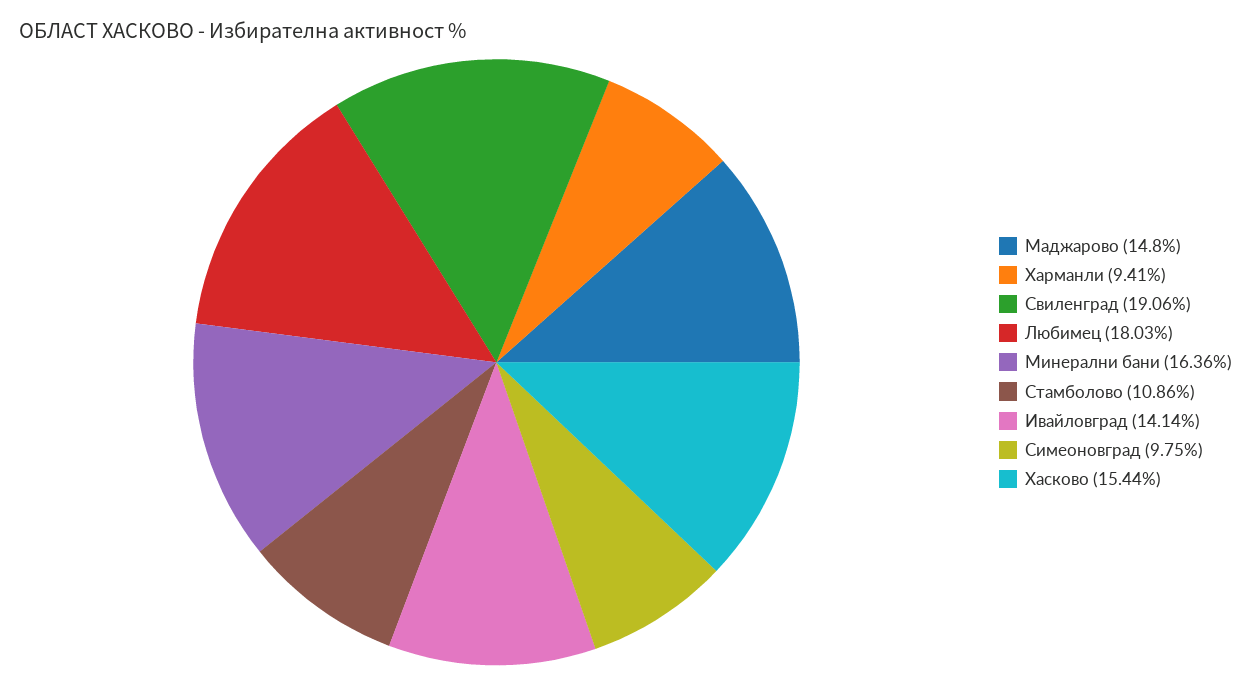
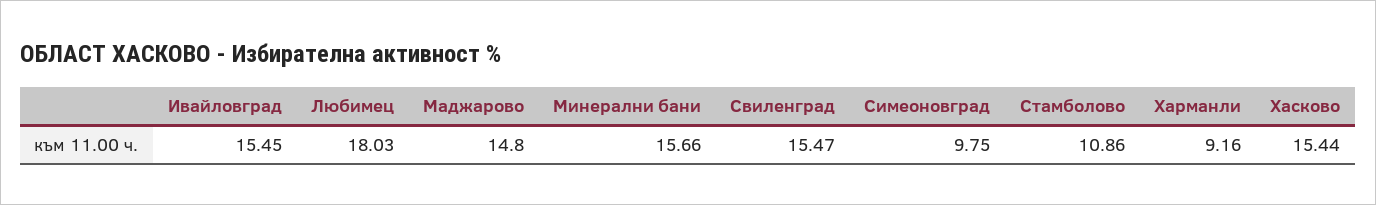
  {
    "Маджарово": 14.8,
-   "Харманли": 9.41,
+   "Харманли": 9.16,
-   "Свиленград": 19.06,
+   "Свиленград": 15.47,
    "Любимец": 18.03,
-   "Минерални бани": 16.36,
+   "Минерални бани": 15.66,
    "Стамболово": 10.86,
-   "Ивайловград": 14.14,
+   "Ивайловград": 15.45,
    "Симеоновград": 9.75,
    "Хасково": 15.44
  }

